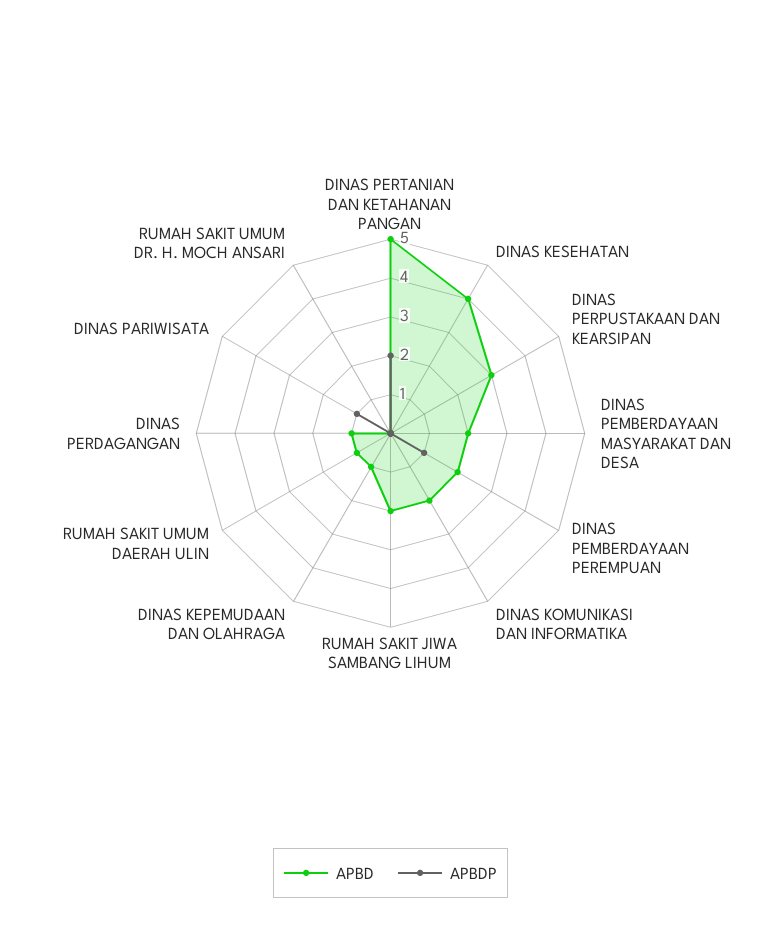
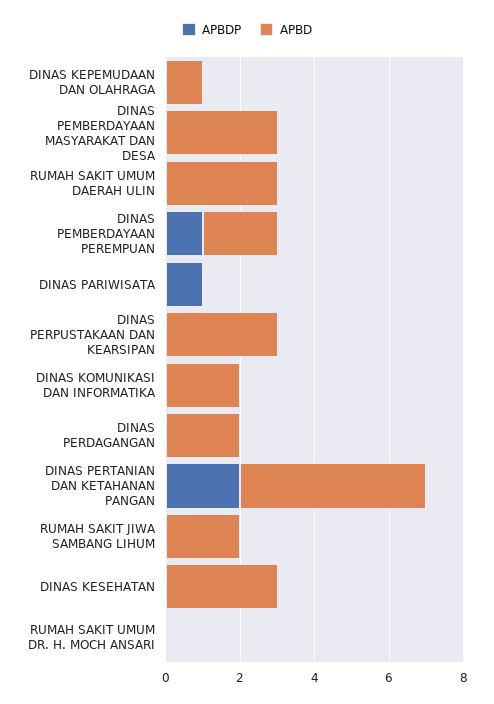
  {
    "APBD": {
      "DINAS PERTANIAN DAN KETAHANAN PANGAN": 5,
-     "DINAS KESEHATAN": 4,
+     "DINAS KESEHATAN": 3,
      "DINAS PERPUSTAKAAN DAN KEARSIPAN": 3,
-     "DINAS PEMBERDAYAAN MASYARAKAT DAN DESA": 2,
+     "DINAS PEMBERDAYAAN MASYARAKAT DAN DESA": 3,
      "DINAS PEMBERDAYAAN PEREMPUAN": 2,
      "DINAS KOMUNIKASI DAN INFORMATIKA": 2,
      "RUMAH SAKIT JIWA SAMBANG LIHUM": 2,
      "DINAS KEPEMUDAAN DAN OLAHRAGA": 1,
-     "RUMAH SAKIT UMUM DAERAH ULIN": 1,
+     "RUMAH SAKIT UMUM DAERAH ULIN": 3,
-     "DINAS PERDAGANGAN": 1,
+     "DINAS PERDAGANGAN": 2,
      "DINAS PARIWISATA": 0,
      "RUMAH SAKIT UMUM DR. H. MOCH ANSARI": 0
    },
    "APBDP": {
      "DINAS PERTANIAN DAN KETAHANAN PANGAN": 2,
      "DINAS KESEHATAN": 0,
      "DINAS PERPUSTAKAAN DAN KEARSIPAN": 0,
      "DINAS PEMBERDAYAAN MASYARAKAT DAN DESA": 0,
      "DINAS PEMBERDAYAAN PEREMPUAN": 1,
      "DINAS KOMUNIKASI DAN INFORMATIKA": 0,
      "RUMAH SAKIT JIWA SAMBANG LIHUM": 0,
      "DINAS KEPEMUDAAN DAN OLAHRAGA": 0,
      "RUMAH SAKIT UMUM DAERAH ULIN": 0,
      "DINAS PERDAGANGAN": 0,
      "DINAS PARIWISATA": 1,
      "RUMAH SAKIT UMUM DR. H. MOCH ANSARI": 0
    }
  }

